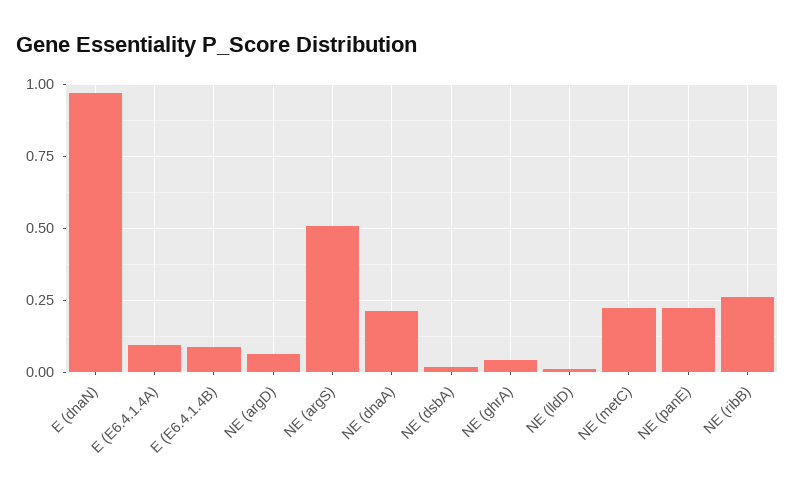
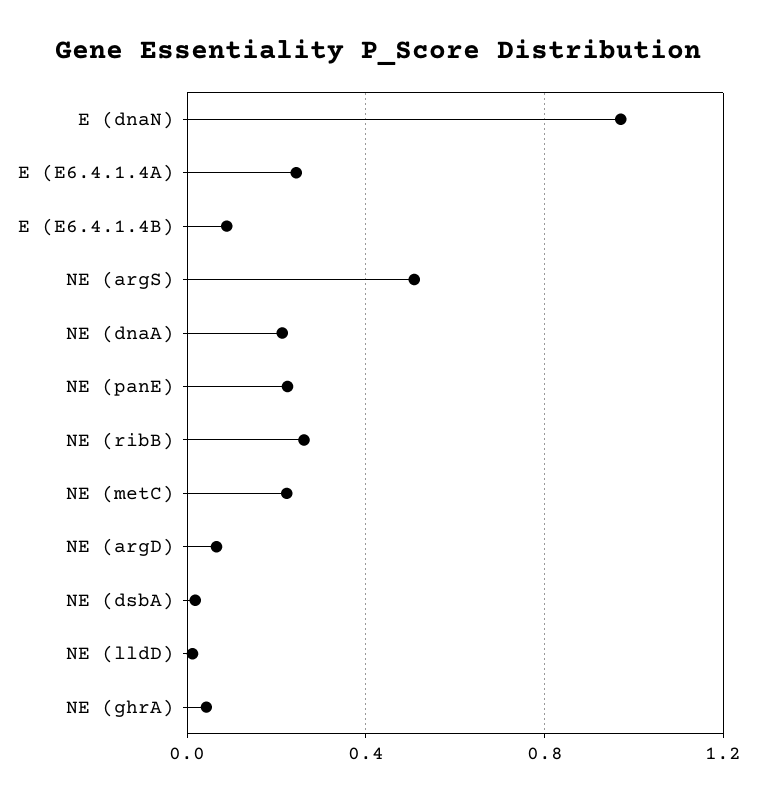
  {
    "E (dnaN)": 0.975,
-   "E (E6.4.1.4A)": 0.1,
+   "E (E6.4.1.4A)": 0.25,
    "E (E6.4.1.4B)": 0.1,
    "NE (argD)": 0.075,
    "NE (argS)": 0.5,
    "NE (dnaA)": 0.225,
    "NE (dsbA)": 0.025,
    "NE (ghrA)": 0.05,
    "NE (lldD)": 0,
    "NE (metC)": 0.225,
    "NE (panE)": 0.225,
    "NE (ribB)": 0.25
  }

